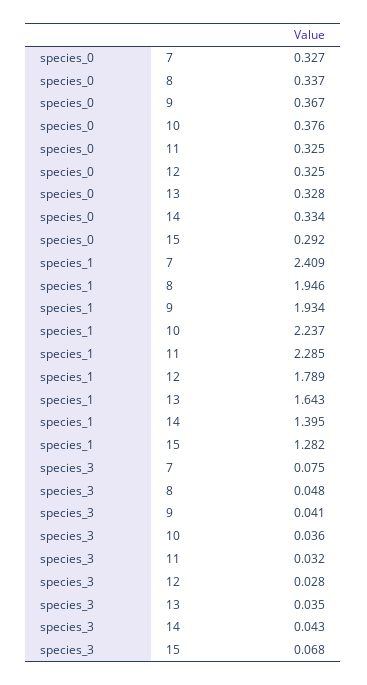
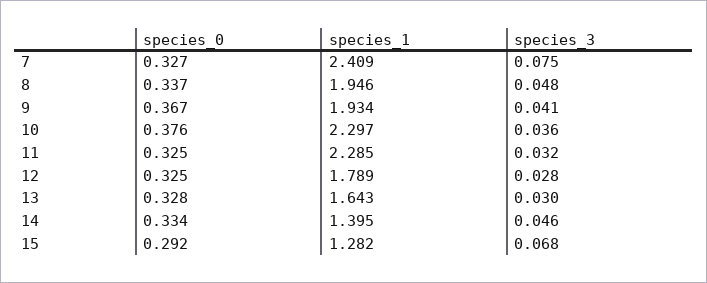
  {
    "species_0": {
      "7": 0.327,
      "8": 0.337,
      "9": 0.367,
      "10": 0.376,
      "11": 0.325,
      "12": 0.325,
      "13": 0.328,
      "14": 0.334,
      "15": 0.292
    },
    "species_1": {
      "7": 2.409,
      "8": 1.946,
      "9": 1.934,
-     "10": 2.237,
+     "10": 2.297,
      "11": 2.285,
      "12": 1.789,
      "13": 1.643,
      "14": 1.395,
      "15": 1.282
    },
    "species_3": {
      "7": 0.075,
      "8": 0.048,
      "9": 0.041,
      "10": 0.036,
      "11": 0.032,
      "12": 0.028,
-     "13": 0.035,
+     "13": 0.03,
-     "14": 0.043,
+     "14": 0.046,
      "15": 0.068
    }
  }

